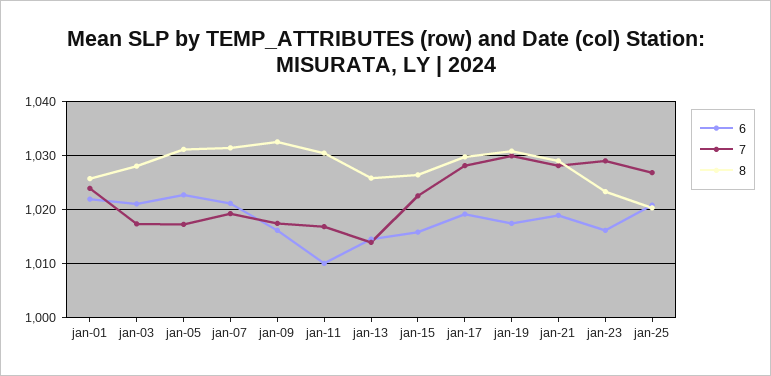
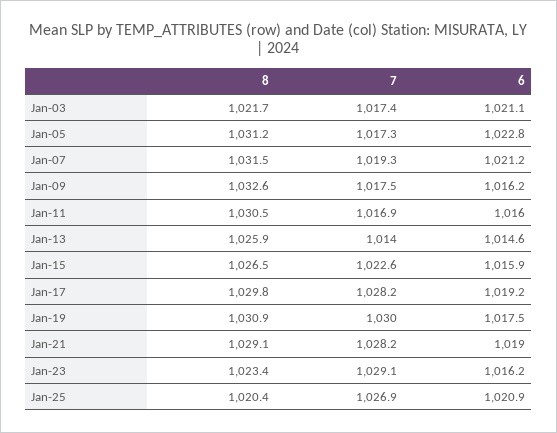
  {
    "6": {
-     "jan-01": 1022,
      "jan-03": 1021.1,
      "jan-05": 1022.8,
      "jan-07": 1021.2,
      "jan-09": 1016.2,
-     "jan-11": 1010,
+     "jan-11": 1016,
      "jan-13": 1014.6,
      "jan-15": 1015.9,
      "jan-17": 1019.2,
      "jan-19": 1017.5,
      "jan-21": 1019,
      "jan-23": 1016.2,
      "jan-25": 1020.9
    },
    "7": {
-     "jan-01": 1024,
      "jan-03": 1017.4,
      "jan-05": 1017.3,
      "jan-07": 1019.3,
      "jan-09": 1017.5,
      "jan-11": 1016.9,
      "jan-13": 1014,
      "jan-15": 1022.6,
      "jan-17": 1028.2,
      "jan-19": 1030,
      "jan-21": 1028.2,
      "jan-23": 1029.1,
      "jan-25": 1026.9
    },
    "8": {
-     "jan-01": 1026,
-     "jan-03": 1028,
+     "jan-03": 1021.7,
      "jan-05": 1031.2,
      "jan-07": 1031.5,
      "jan-09": 1032.6,
      "jan-11": 1030.5,
      "jan-13": 1025.9,
      "jan-15": 1026.5,
      "jan-17": 1029.8,
      "jan-19": 1030.9,
      "jan-21": 1029.1,
      "jan-23": 1023.4,
      "jan-25": 1020.4
    }
  }

